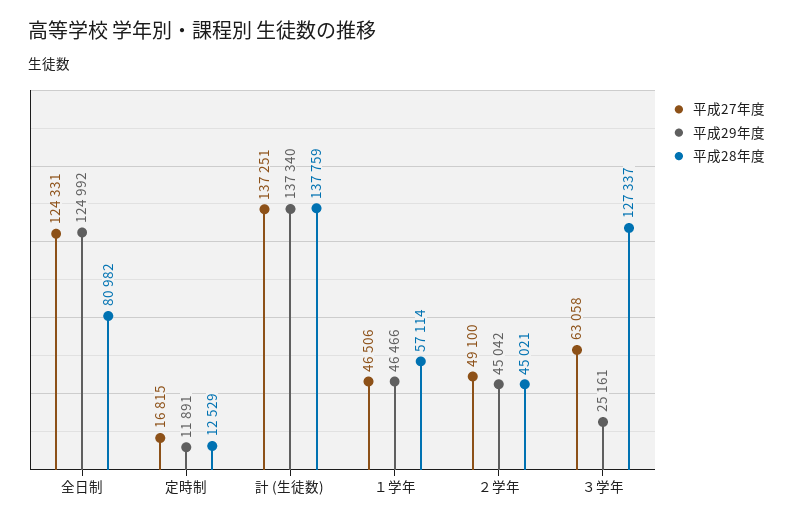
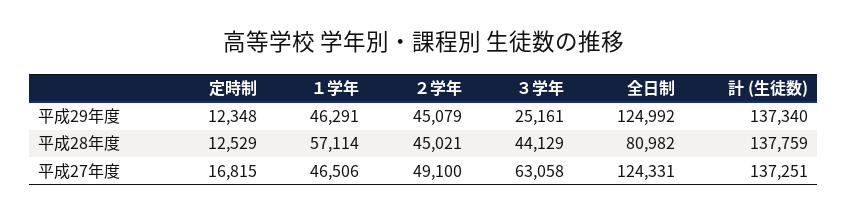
  {
    "平成27年度": {
      "全日制": 124331,
      "定時制": 16815,
      "計 (生徒数)": 137251,
      "１学年": 46506,
      "２学年": 49100,
      "３学年": 63058
    },
    "平成29年度": {
      "全日制": 124992,
-     "定時制": 11891,
+     "定時制": 12348,
      "計 (生徒数)": 137340,
-     "１学年": 46466,
+     "１学年": 46291,
-     "２学年": 45042,
+     "２学年": 45079,
      "３学年": 25161
    },
    "平成28年度": {
      "全日制": 80982,
      "定時制": 12529,
      "計 (生徒数)": 137759,
      "１学年": 57114,
      "２学年": 45021,
-     "３学年": 127337
+     "３学年": 44129
    }
  }

